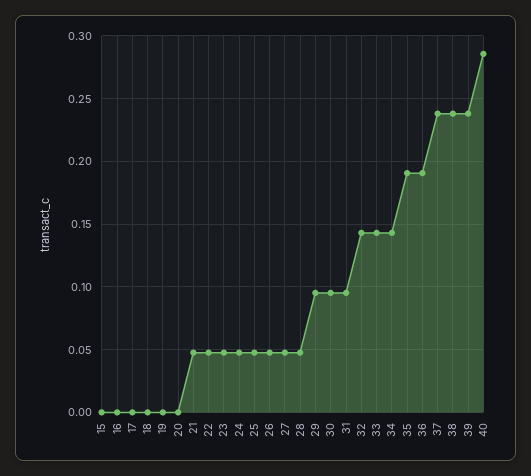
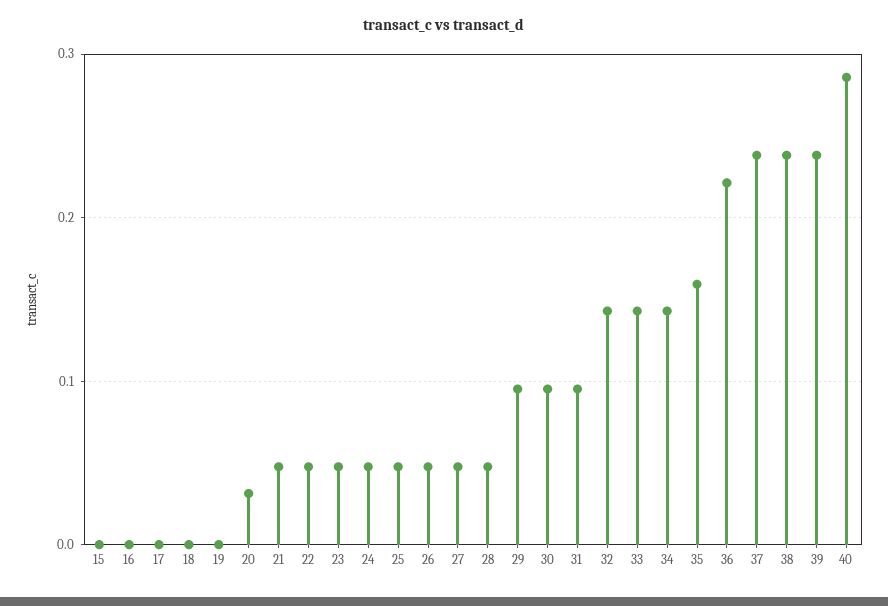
  {
    "15": 0,
    "16": 0,
    "17": 0,
    "18": 0,
    "19": 0,
-   "20": 0,
+   "20": 0.03,
    "21": 0.05,
    "22": 0.05,
    "23": 0.05,
    "24": 0.05,
    "25": 0.05,
    "26": 0.05,
    "27": 0.05,
    "28": 0.05,
    "29": 0.095,
    "30": 0.095,
    "31": 0.095,
    "32": 0.145,
    "33": 0.145,
    "34": 0.145,
-   "35": 0.19,
+   "35": 0.16,
-   "36": 0.19,
+   "36": 0.22,
    "37": 0.24,
    "38": 0.24,
    "39": 0.24,
    "40": 0.285
  }

